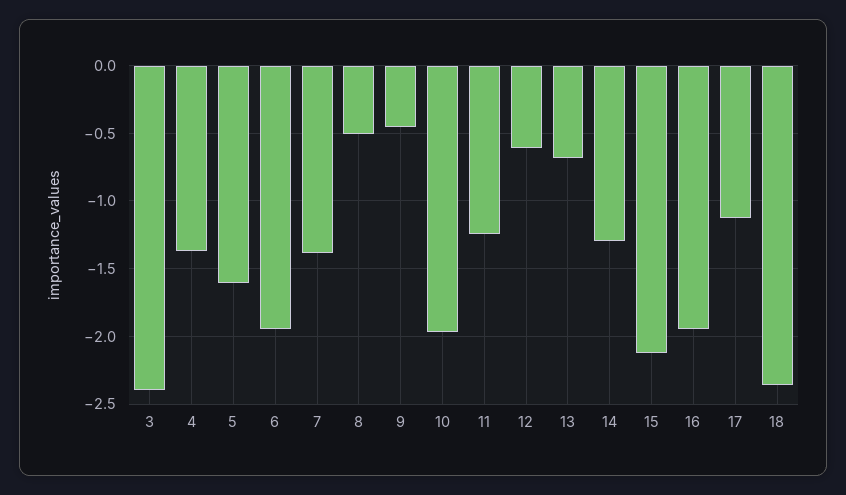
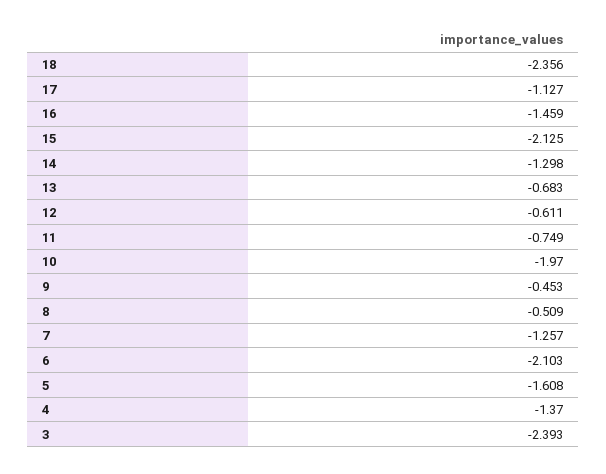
  {
    "3": -2.393,
    "4": -1.37,
    "5": -1.608,
-   "6": -1.95,
+   "6": -2.103,
-   "7": -1.4,
+   "7": -1.257,
    "8": -0.509,
    "9": -0.453,
    "10": -1.97,
-   "11": -1.25,
+   "11": -0.749,
    "12": -0.611,
    "13": -0.683,
    "14": -1.298,
    "15": -2.125,
-   "16": -1.95,
+   "16": -1.459,
    "17": -1.127,
    "18": -2.356
  }

